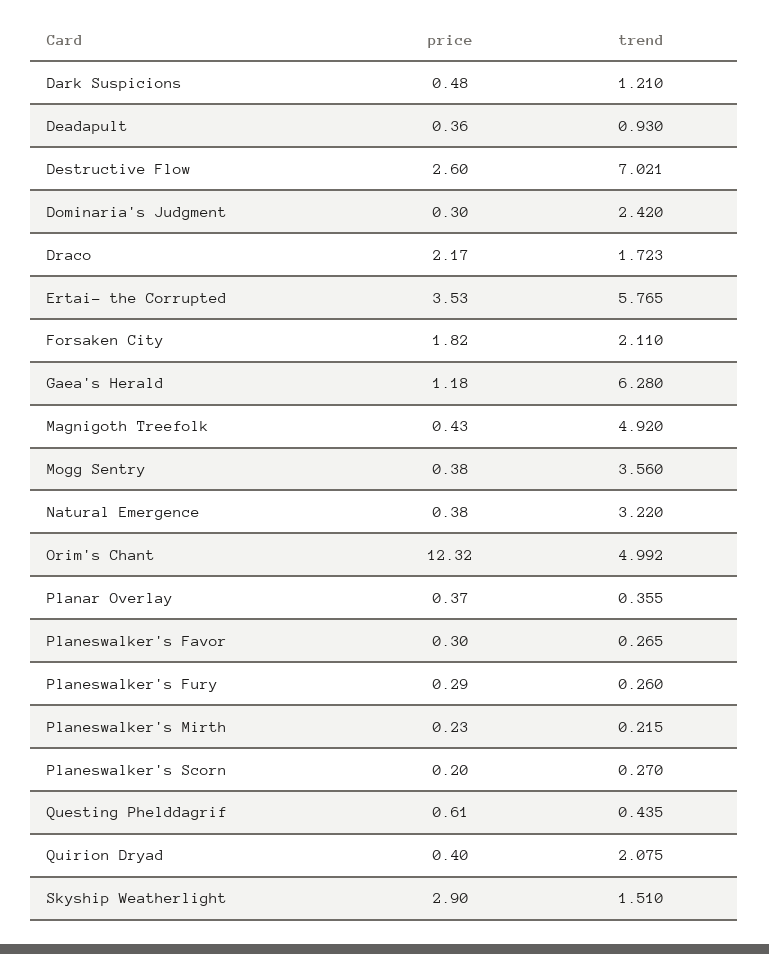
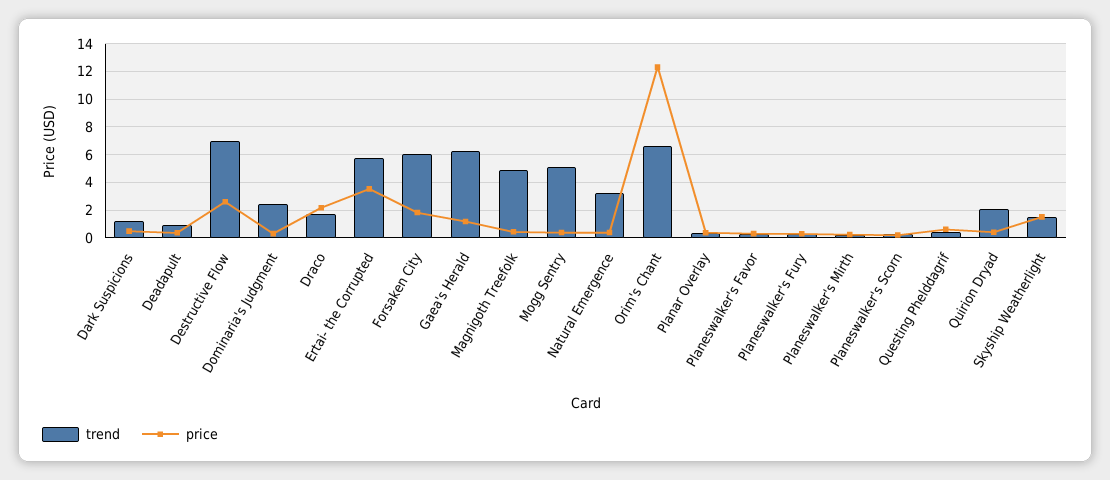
  {
    "price": {
      "Dark Suspicions": 0.48,
      "Deadapult": 0.36,
      "Destructive Flow": 2.6,
      "Dominaria's Judgment": 0.3,
      "Draco": 2.17,
      "Ertai- the Corrupted": 3.53,
      "Forsaken City": 1.82,
      "Gaea's Herald": 1.18,
      "Magnigoth Treefolk": 0.43,
      "Mogg Sentry": 0.38,
      "Natural Emergence": 0.38,
      "Orim's Chant": 12.32,
      "Planar Overlay": 0.37,
      "Planeswalker's Favor": 0.3,
      "Planeswalker's Fury": 0.29,
      "Planeswalker's Mirth": 0.23,
      "Planeswalker's Scorn": 0.2,
      "Questing Phelddagrif": 0.61,
      "Quirion Dryad": 0.4,
-     "Skyship Weatherlight": 2.9
+     "Skyship Weatherlight": 1.5
    },
    "trend": {
      "Dark Suspicions": 1.21,
      "Deadapult": 0.93,
      "Destructive Flow": 7.021,
      "Dominaria's Judgment": 2.42,
      "Draco": 1.723,
      "Ertai- the Corrupted": 5.765,
-     "Forsaken City": 2.11,
+     "Forsaken City": 6,
      "Gaea's Herald": 6.28,
      "Magnigoth Treefolk": 4.92,
-     "Mogg Sentry": 3.56,
+     "Mogg Sentry": 5,
      "Natural Emergence": 3.22,
-     "Orim's Chant": 4.992,
+     "Orim's Chant": 6.5,
      "Planar Overlay": 0.355,
      "Planeswalker's Favor": 0.265,
      "Planeswalker's Fury": 0.26,
      "Planeswalker's Mirth": 0.215,
      "Planeswalker's Scorn": 0.27,
      "Questing Phelddagrif": 0.435,
      "Quirion Dryad": 2.075,
      "Skyship Weatherlight": 1.51
    }
  }

